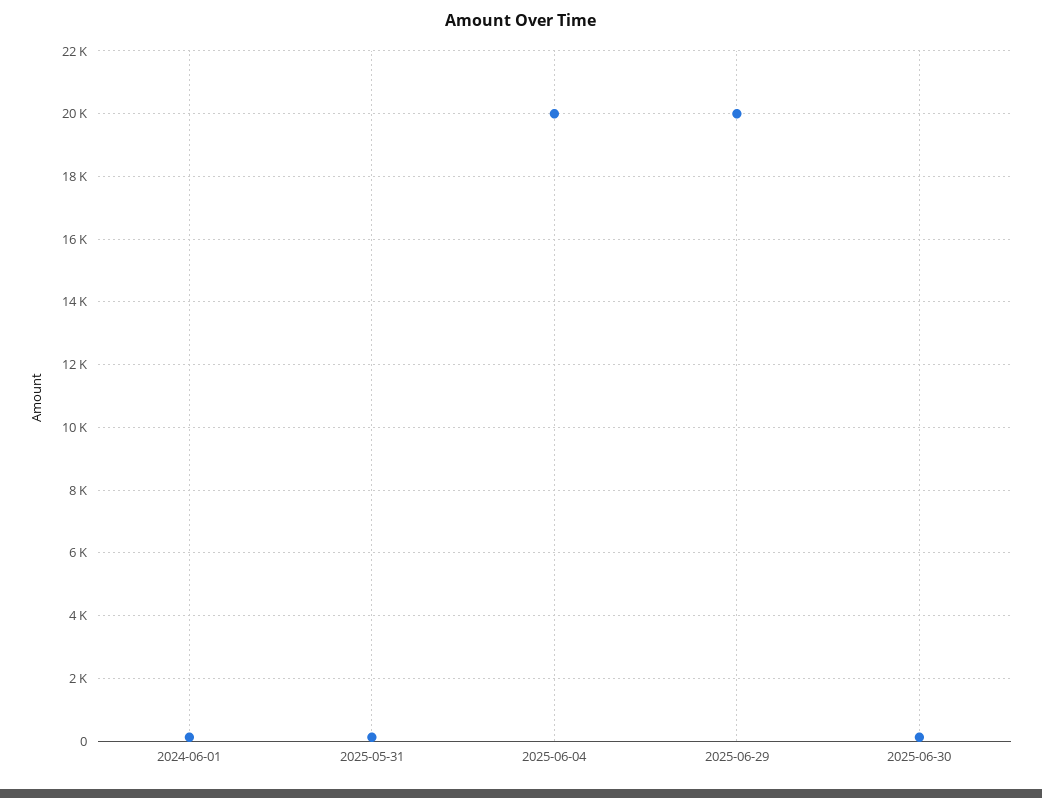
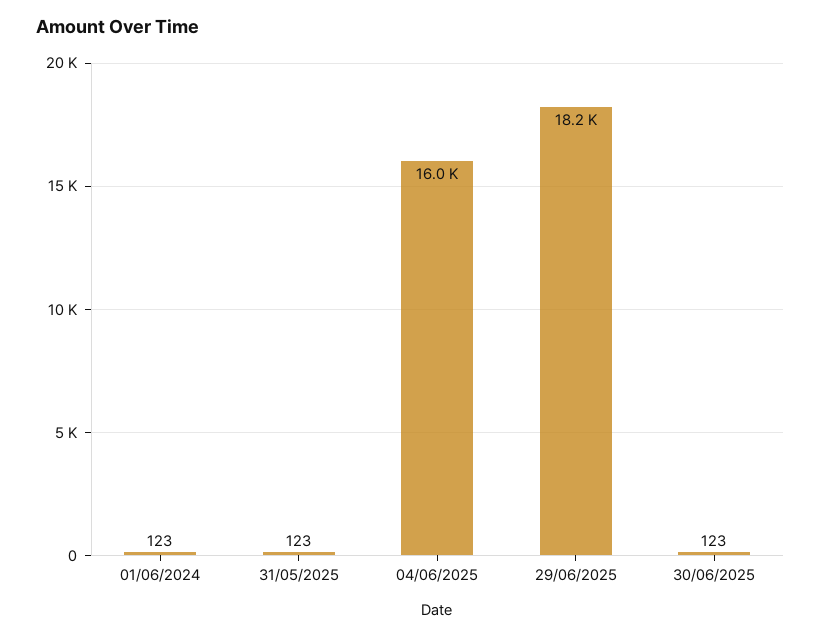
  {
    "2024-06-01": 123,
    "2025-05-31": 123,
-   "2025-06-04": 20000,
+   "2025-06-04": 16000,
-   "2025-06-29": 20000,
+   "2025-06-29": 18200,
    "2025-06-30": 123
  }

